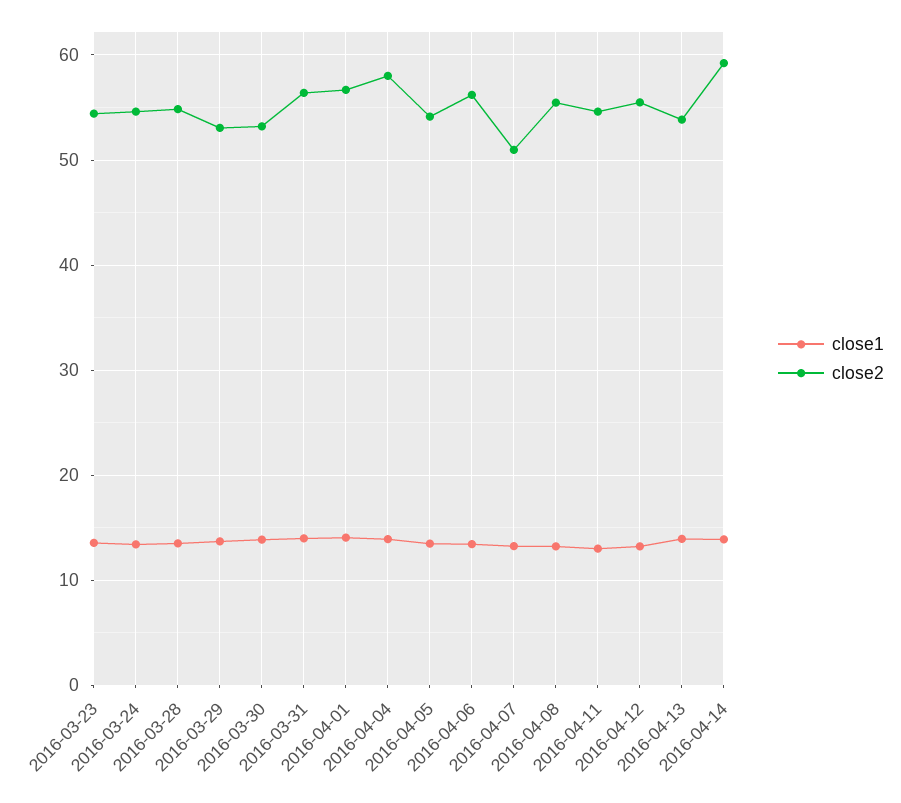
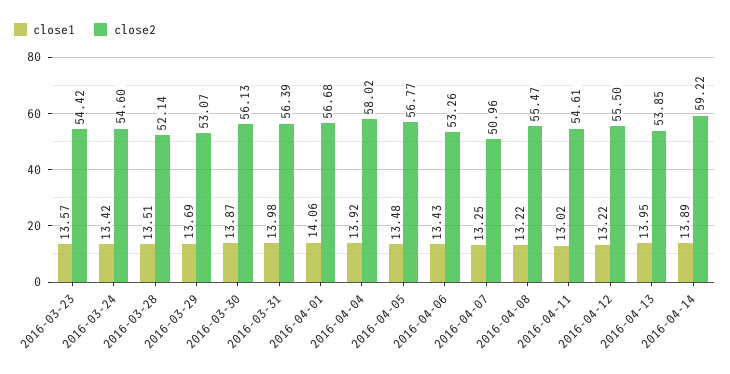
  {
    "close1": {
      "2016-03-23": 13.57,
      "2016-03-24": 13.42,
      "2016-03-28": 13.51,
      "2016-03-29": 13.69,
      "2016-03-30": 13.87,
      "2016-03-31": 13.98,
      "2016-04-01": 14.06,
      "2016-04-04": 13.92,
      "2016-04-05": 13.48,
      "2016-04-06": 13.43,
      "2016-04-07": 13.25,
      "2016-04-08": 13.22,
      "2016-04-11": 13.02,
      "2016-04-12": 13.22,
      "2016-04-13": 13.95,
      "2016-04-14": 13.89
    },
    "close2": {
      "2016-03-23": 54.42,
      "2016-03-24": 54.6,
-     "2016-03-28": 55,
+     "2016-03-28": 52.14,
      "2016-03-29": 53.07,
-     "2016-03-30": 53,
+     "2016-03-30": 56.13,
      "2016-03-31": 56.39,
      "2016-04-01": 56.68,
      "2016-04-04": 58.02,
-     "2016-04-05": 54,
+     "2016-04-05": 56.77,
-     "2016-04-06": 56,
+     "2016-04-06": 53.26,
      "2016-04-07": 50.96,
      "2016-04-08": 55.47,
      "2016-04-11": 54.61,
      "2016-04-12": 55.5,
      "2016-04-13": 53.85,
      "2016-04-14": 59.22
    }
  }

